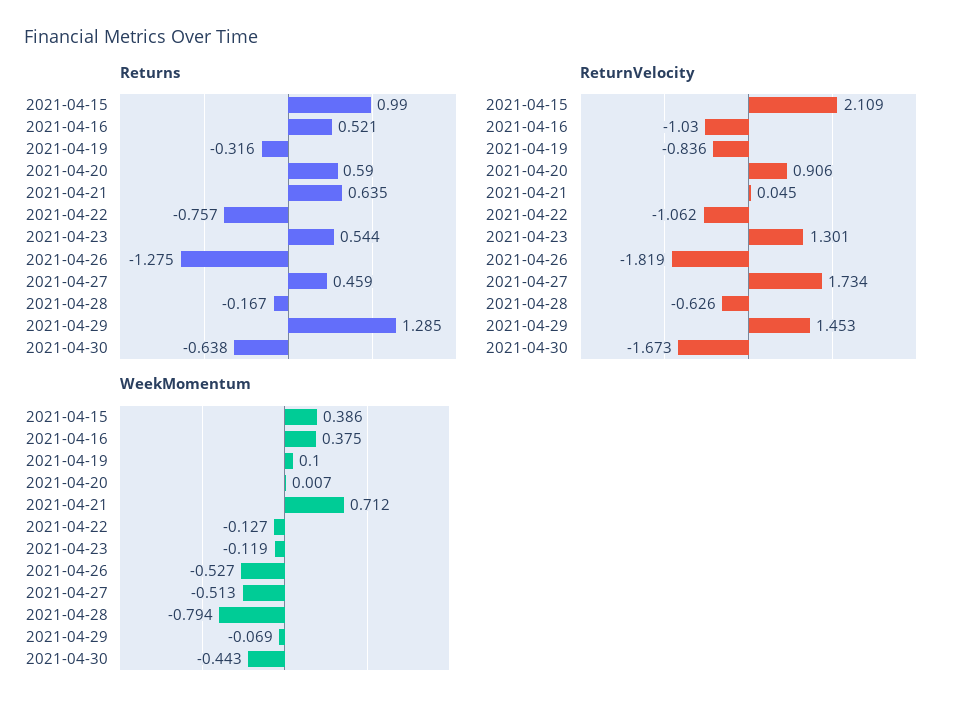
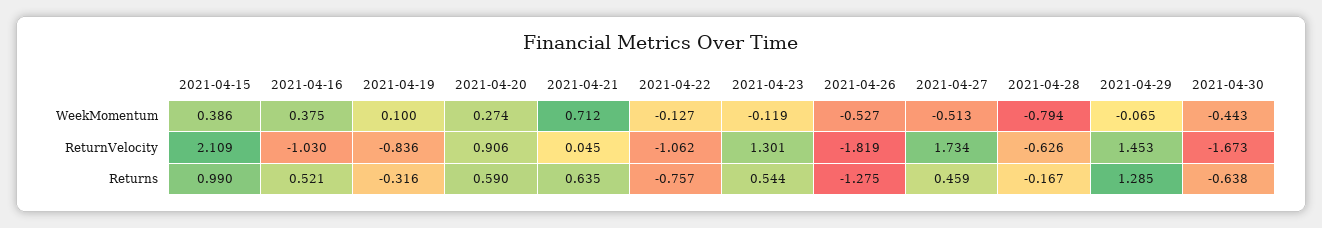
  {
    "Returns": {
      "2021-04-15": 0.99,
      "2021-04-16": 0.521,
      "2021-04-19": -0.316,
      "2021-04-20": 0.59,
      "2021-04-21": 0.635,
      "2021-04-22": -0.757,
      "2021-04-23": 0.544,
      "2021-04-26": -1.275,
      "2021-04-27": 0.459,
      "2021-04-28": -0.167,
      "2021-04-29": 1.285,
      "2021-04-30": -0.638
    },
    "ReturnVelocity": {
      "2021-04-15": 2.109,
      "2021-04-16": -1.03,
      "2021-04-19": -0.836,
      "2021-04-20": 0.906,
      "2021-04-21": 0.045,
      "2021-04-22": -1.062,
      "2021-04-23": 1.301,
      "2021-04-26": -1.819,
      "2021-04-27": 1.734,
      "2021-04-28": -0.626,
      "2021-04-29": 1.453,
      "2021-04-30": -1.673
    },
    "WeekMomentum": {
      "2021-04-15": 0.386,
      "2021-04-16": 0.375,
      "2021-04-19": 0.1,
-     "2021-04-20": 0.007,
+     "2021-04-20": 0.274,
      "2021-04-21": 0.712,
      "2021-04-22": -0.127,
      "2021-04-23": -0.119,
      "2021-04-26": -0.527,
      "2021-04-27": -0.513,
      "2021-04-28": -0.794,
-     "2021-04-29": -0.069,
+     "2021-04-29": -0.065,
      "2021-04-30": -0.443
    }
  }

